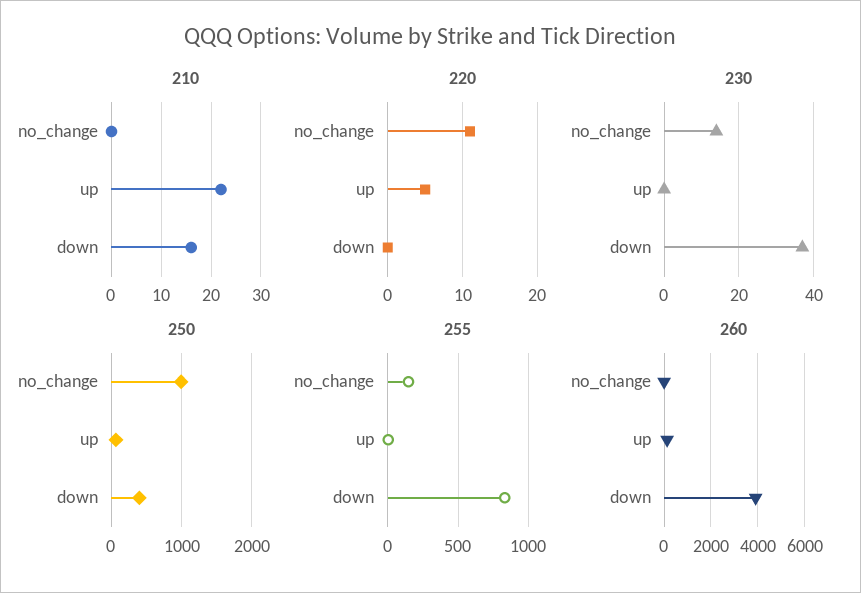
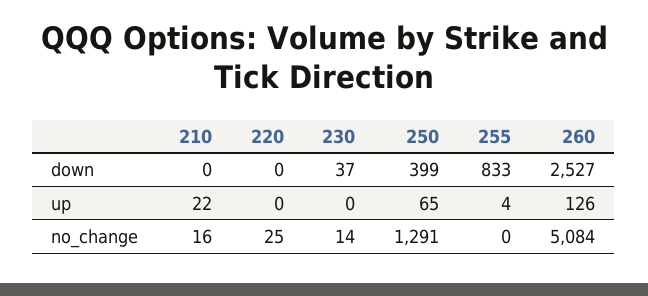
  {
    "210": {
-     "no_change": 0,
+     "no_change": 16,
      "up": 22,
-     "down": 15
+     "down": 0
    },
    "220": {
-     "no_change": 11,
+     "no_change": 25,
-     "up": 5,
+     "up": 0,
      "down": 0
    },
    "230": {
      "no_change": 14,
      "up": 0,
      "down": 37
    },
    "250": {
-     "no_change": 1000,
+     "no_change": 1291,
      "up": 65,
      "down": 399
    },
    "255": {
-     "no_change": 150,
+     "no_change": 0,
      "up": 4,
      "down": 833
    },
    "260": {
-     "no_change": 0,
+     "no_change": 5084,
      "up": 126,
-     "down": 4000
+     "down": 2527
    }
  }

